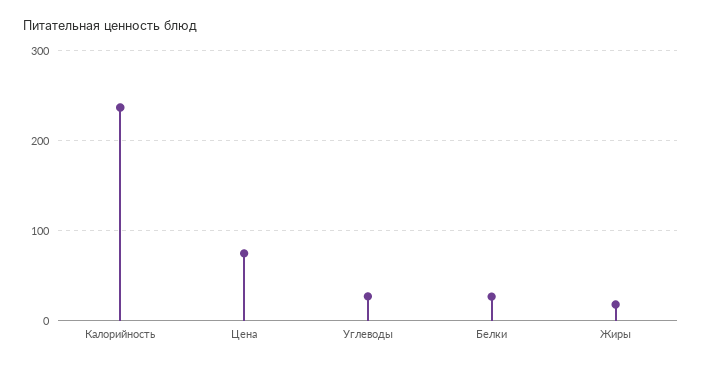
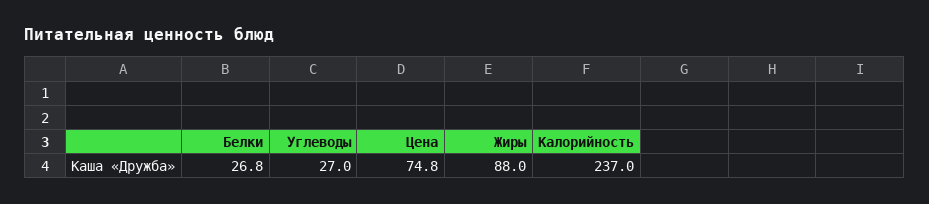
  {
    "Калорийность": 237,
    "Цена": 74.8,
    "Углеводы": 27,
    "Белки": 26.8,
-   "Жиры": 20
+   "Жиры": 88
  }

